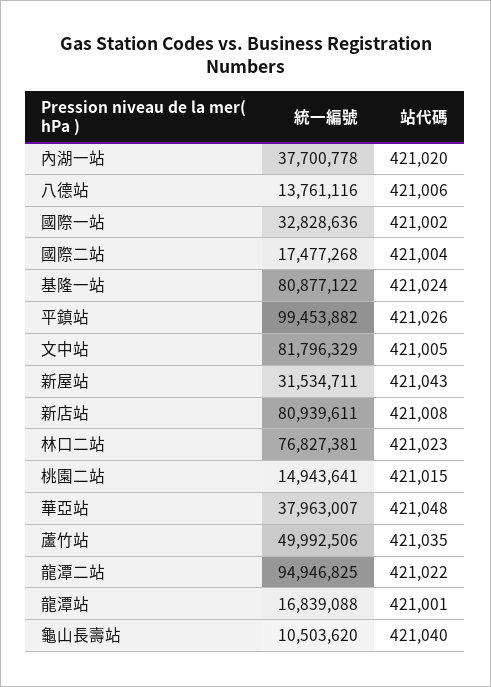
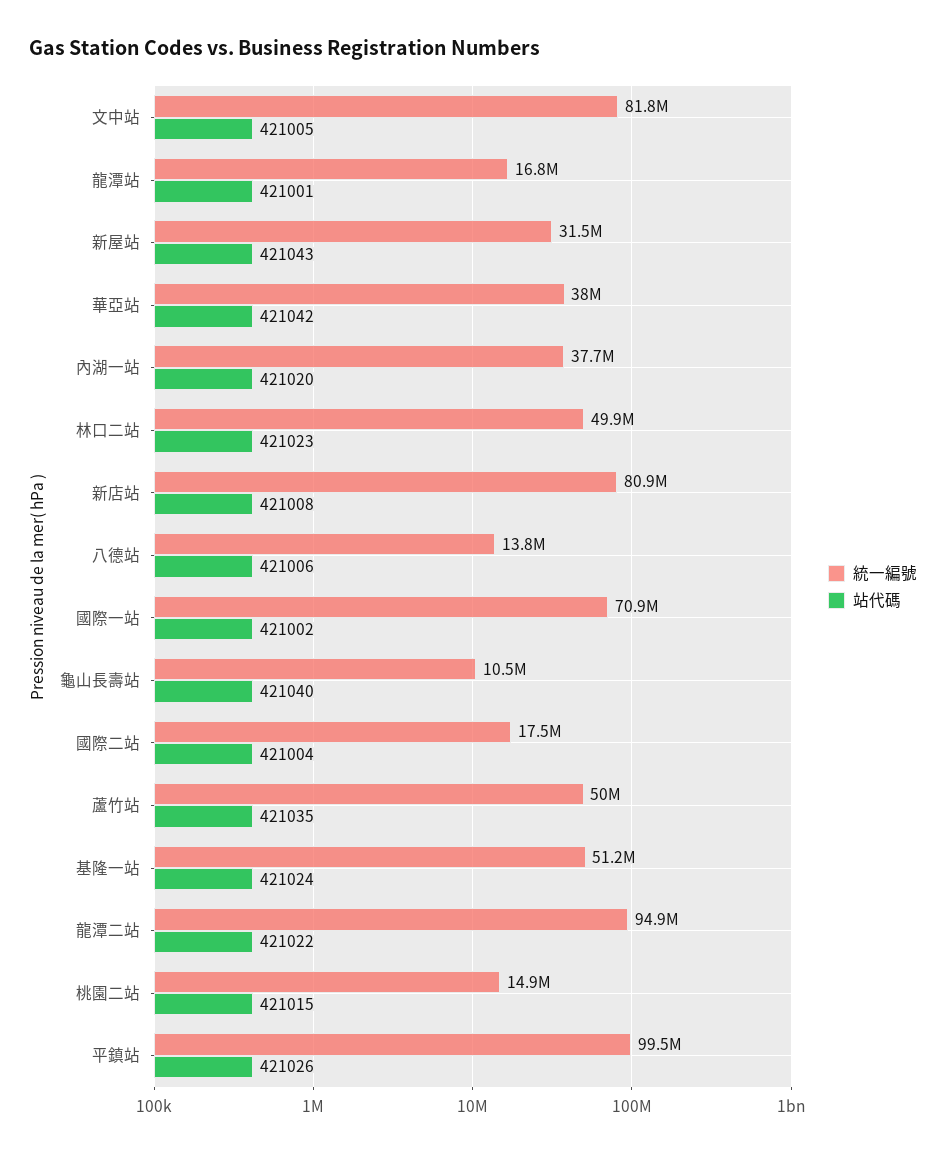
  {
    "統一編號": {
      "內湖一站": 37700778,
      "八德站": 13761116,
-     "國際一站": 32828636,
+     "國際一站": 70900000,
      "國際二站": 17477268,
-     "基隆一站": 80877122,
+     "基隆一站": 51200000,
      "平鎮站": 99453882,
      "文中站": 81796329,
      "新屋站": 31534711,
      "新店站": 80939611,
-     "林口二站": 76827381,
+     "林口二站": 49900000,
      "桃園二站": 14943641,
      "華亞站": 37963007,
      "蘆竹站": 49992506,
      "龍潭二站": 94946825,
      "龍潭站": 16839088,
      "龜山長壽站": 10503620
    },
    "站代碼": {
      "內湖一站": 421020,
      "八德站": 421006,
      "國際一站": 421002,
      "國際二站": 421004,
      "基隆一站": 421024,
      "平鎮站": 421026,
      "文中站": 421005,
      "新屋站": 421043,
      "新店站": 421008,
      "林口二站": 421023,
      "桃園二站": 421015,
-     "華亞站": 421048,
+     "華亞站": 421042,
      "蘆竹站": 421035,
      "龍潭二站": 421022,
      "龍潭站": 421001,
      "龜山長壽站": 421040
    }
  }

